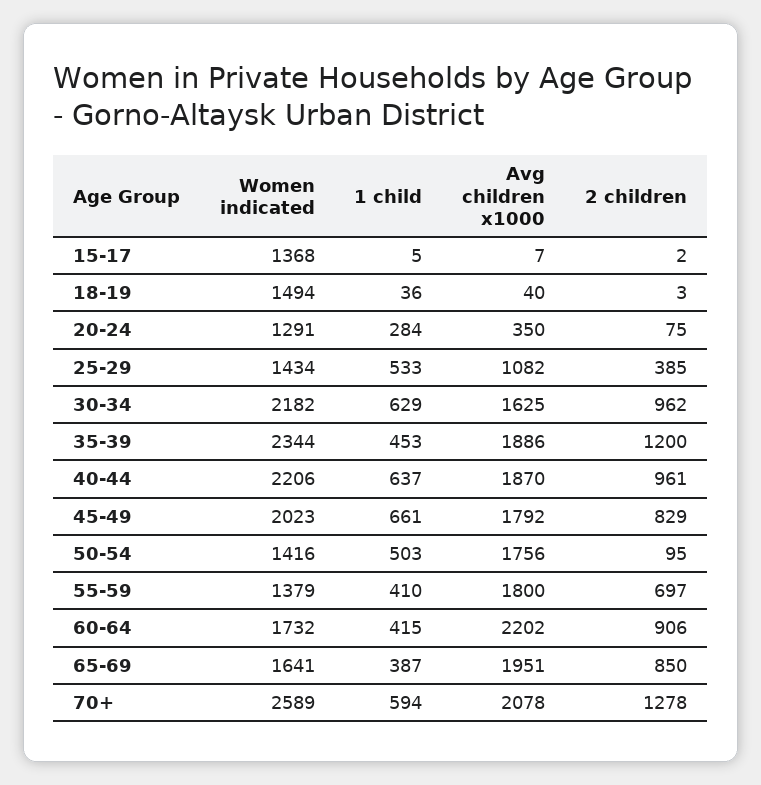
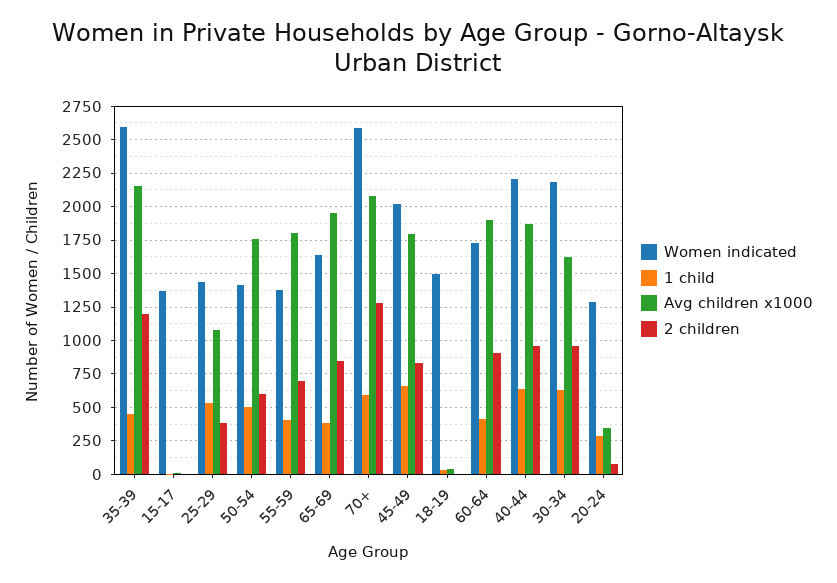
  {
    "Women indicated": {
      "15-17": 1368,
      "18-19": 1494,
      "20-24": 1291,
      "25-29": 1434,
      "30-34": 2182,
-     "35-39": 2344,
+     "35-39": 2600,
      "40-44": 2206,
      "45-49": 2023,
      "50-54": 1416,
      "55-59": 1379,
      "60-64": 1732,
      "65-69": 1641,
      "70+": 2589
    },
    "1 child": {
      "15-17": 5,
      "18-19": 36,
      "20-24": 284,
      "25-29": 533,
      "30-34": 629,
      "35-39": 453,
      "40-44": 637,
      "45-49": 661,
      "50-54": 503,
      "55-59": 410,
      "60-64": 415,
      "65-69": 387,
      "70+": 594
    },
    "Avg children x1000": {
      "15-17": 7,
      "18-19": 40,
      "20-24": 350,
      "25-29": 1082,
      "30-34": 1625,
-     "35-39": 1886,
+     "35-39": 2150,
      "40-44": 1870,
      "45-49": 1792,
      "50-54": 1756,
      "55-59": 1800,
-     "60-64": 2202,
+     "60-64": 1900,
      "65-69": 1951,
      "70+": 2078
    },
    "2 children": {
      "15-17": 2,
      "18-19": 3,
      "20-24": 75,
      "25-29": 385,
      "30-34": 962,
      "35-39": 1200,
      "40-44": 961,
      "45-49": 829,
-     "50-54": 95,
+     "50-54": 600,
      "55-59": 697,
      "60-64": 906,
      "65-69": 850,
      "70+": 1278
    }
  }

